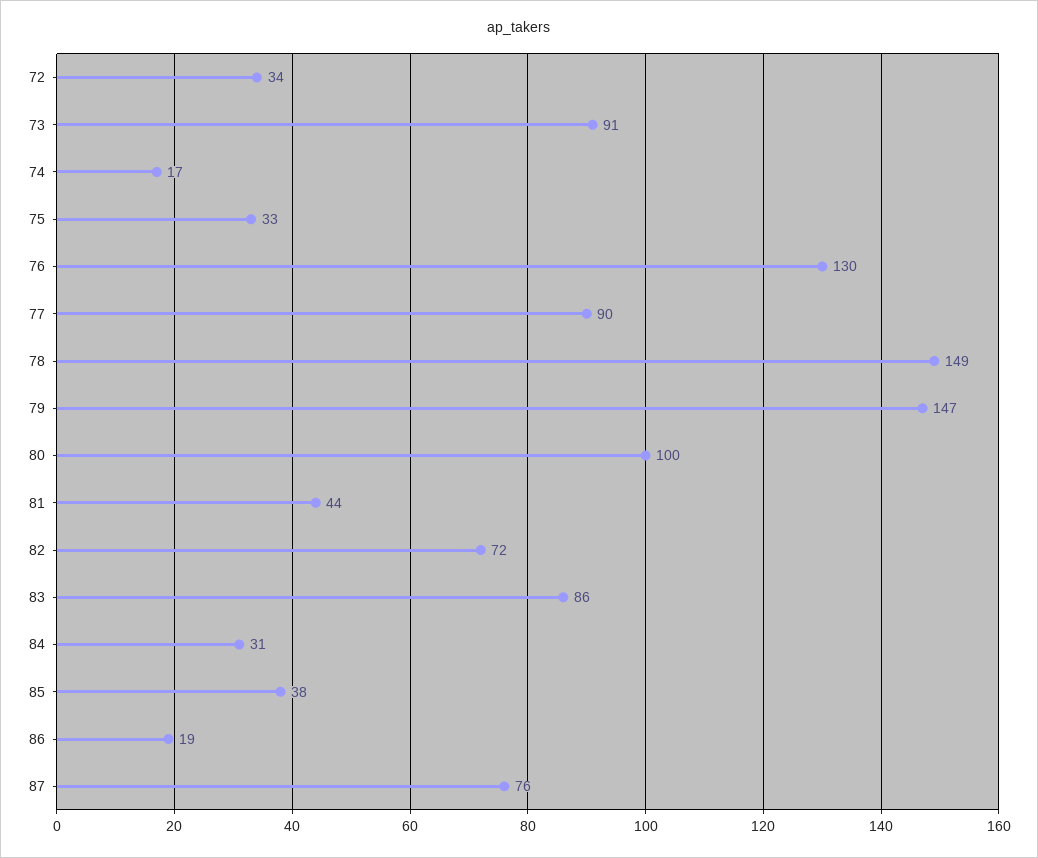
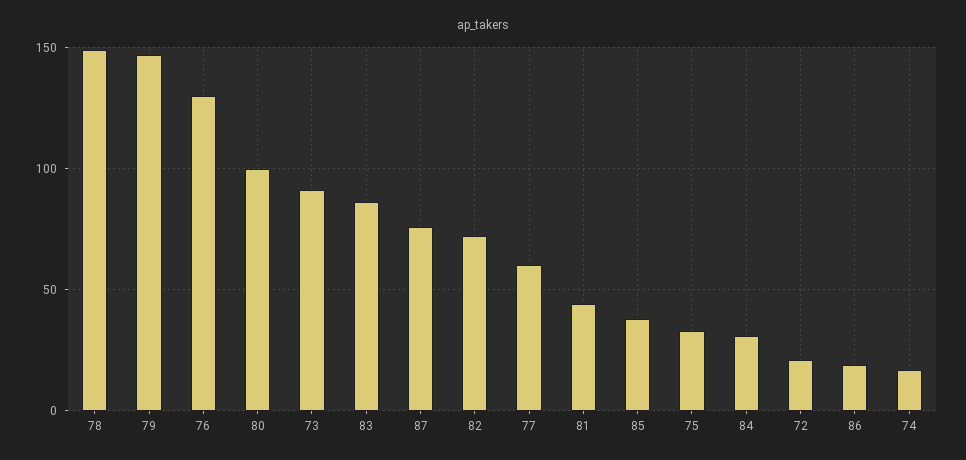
  {
-   "72": 34,
+   "72": 20,
    "73": 91,
    "74": 17,
    "75": 33,
    "76": 130,
-   "77": 90,
+   "77": 60,
    "78": 149,
    "79": 147,
    "80": 100,
    "81": 44,
    "82": 72,
    "83": 86,
    "84": 31,
    "85": 38,
    "86": 19,
    "87": 76
  }

